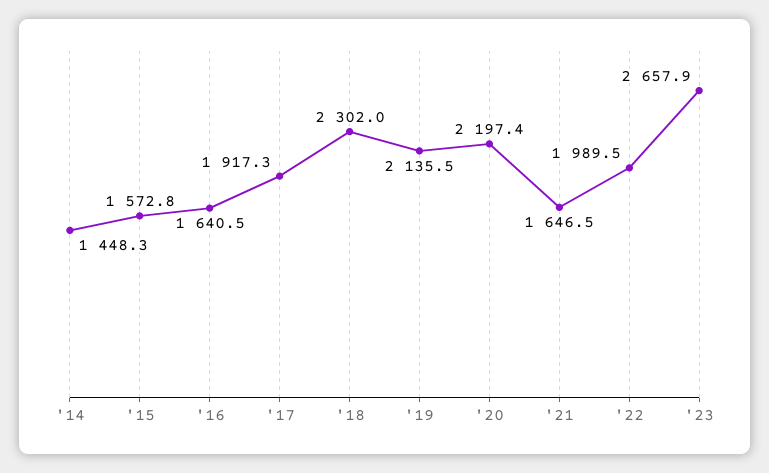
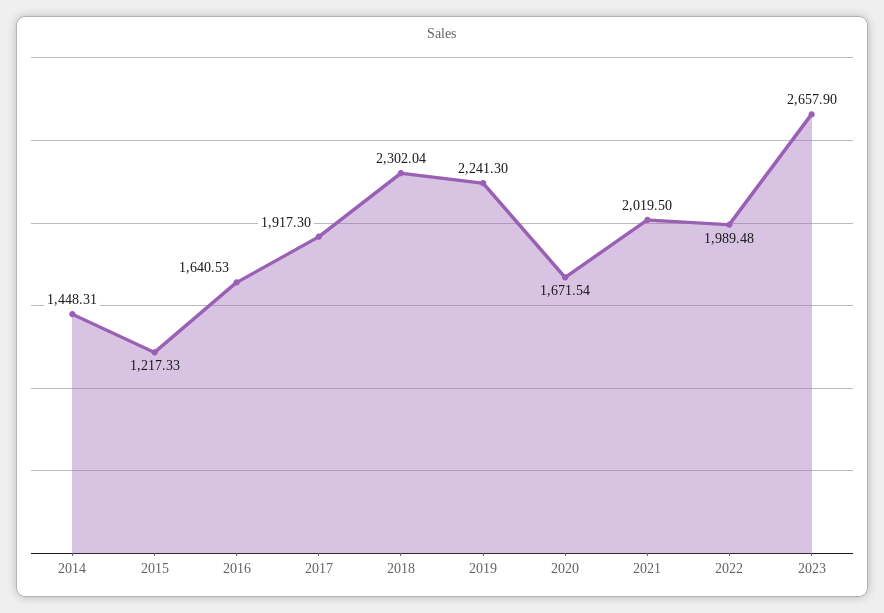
  {
    "'14": 1448.31,
-   "'15": 1572.8,
+   "'15": 1217.33,
    "'16": 1640.53,
    "'17": 1917.3,
    "'18": 2302.04,
-   "'19": 2135.5,
+   "'19": 2241.3,
-   "'20": 2197.4,
+   "'20": 1671.54,
-   "'21": 1646.5,
+   "'21": 2019.5,
    "'22": 1989.48,
    "'23": 2657.9
  }

